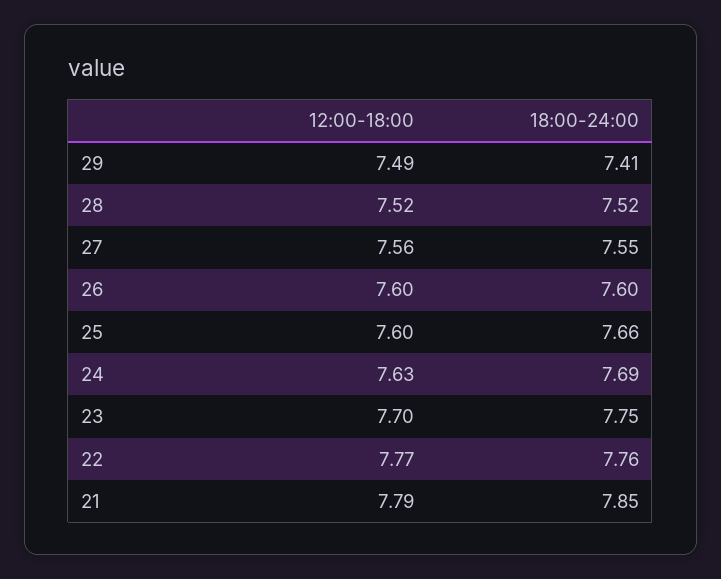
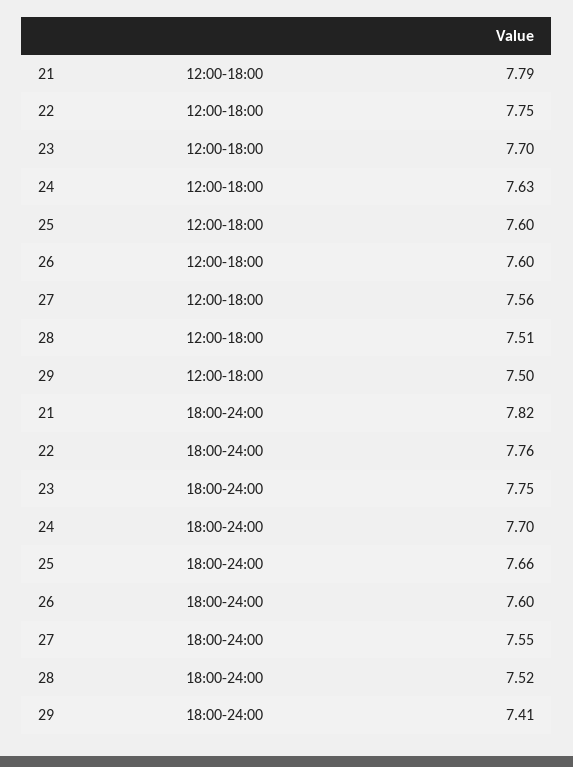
  {
    "12:00-18:00": {
-     "29": 7.49,
+     "29": 7.5,
-     "28": 7.52,
+     "28": 7.51,
      "27": 7.56,
      "26": 7.6,
      "25": 7.6,
      "24": 7.63,
      "23": 7.7,
-     "22": 7.77,
+     "22": 7.75,
      "21": 7.79
    },
    "18:00-24:00": {
      "29": 7.41,
      "28": 7.52,
      "27": 7.55,
      "26": 7.6,
      "25": 7.66,
-     "24": 7.69,
+     "24": 7.7,
      "23": 7.75,
      "22": 7.76,
-     "21": 7.85
+     "21": 7.82
    }
  }

